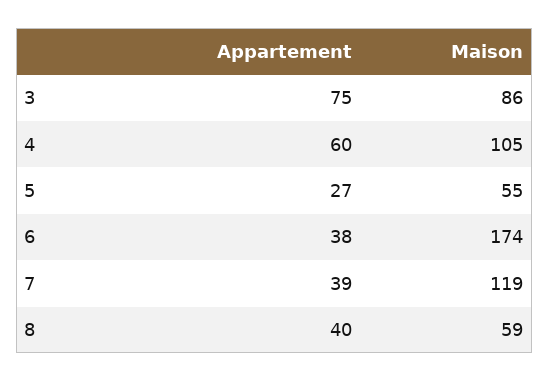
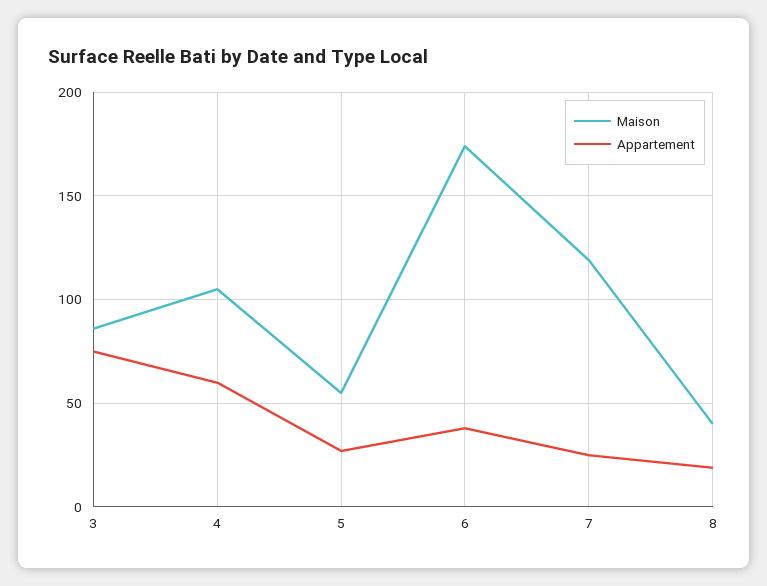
  {
    "Appartement": {
      "3": 75,
      "4": 60,
      "5": 27,
      "6": 38,
-     "7": 39,
+     "7": 25,
-     "8": 40
+     "8": 20
    },
    "Maison": {
      "3": 86,
      "4": 105,
      "5": 55,
      "6": 174,
      "7": 119,
-     "8": 59
+     "8": 40
    }
  }

